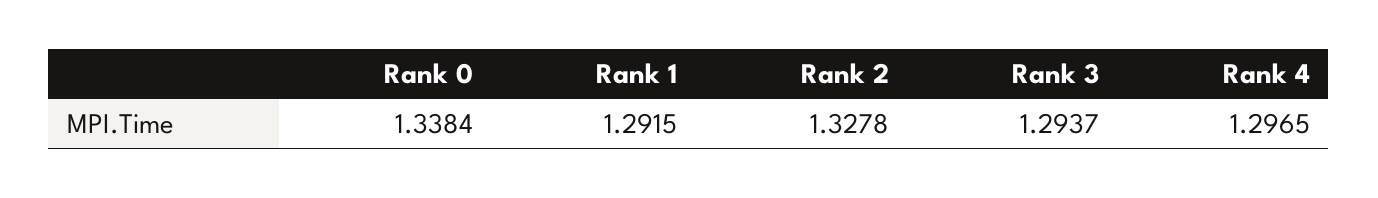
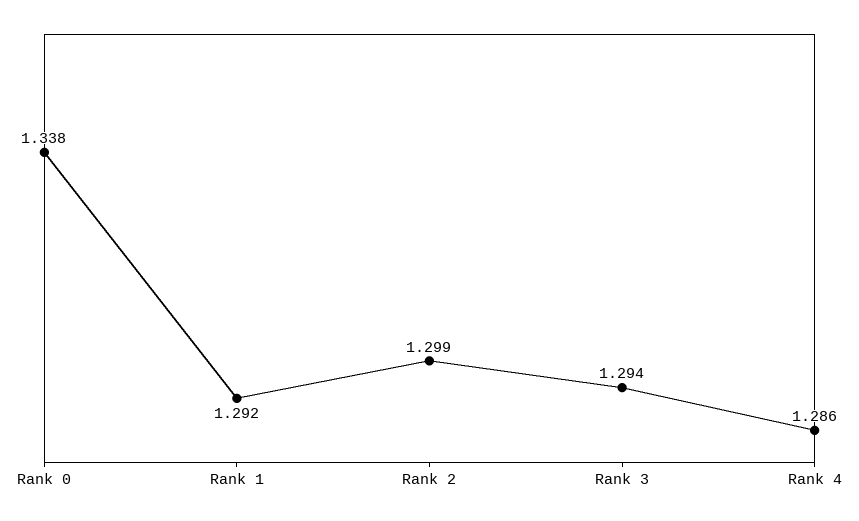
  {
    "Rank 0": 1.3384,
    "Rank 1": 1.2915,
-   "Rank 2": 1.3278,
+   "Rank 2": 1.299,
    "Rank 3": 1.2937,
-   "Rank 4": 1.2965
+   "Rank 4": 1.286
  }

